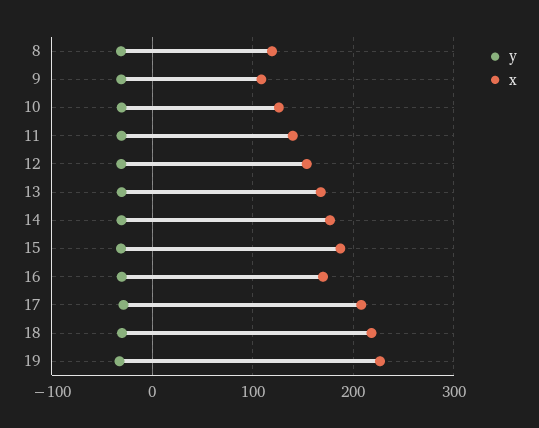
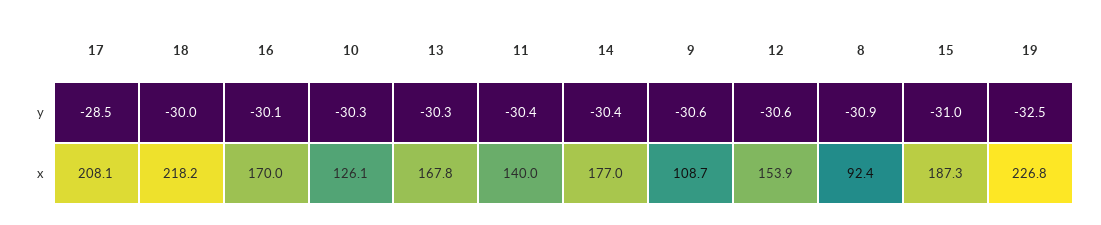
  {
    "y": {
      "8": -30.9,
      "9": -30.6,
      "10": -30.3,
      "11": -30.4,
      "12": -30.6,
      "13": -30.3,
      "14": -30.4,
      "15": -31,
      "16": -30.1,
      "17": -28.5,
      "18": -30,
      "19": -32.5
    },
    "x": {
-     "8": 120,
+     "8": 92.4,
      "9": 108.7,
      "10": 126.1,
      "11": 140,
      "12": 153.9,
      "13": 167.8,
      "14": 177,
      "15": 187.3,
      "16": 170,
      "17": 208.1,
      "18": 218.2,
      "19": 226.8
    }
  }

